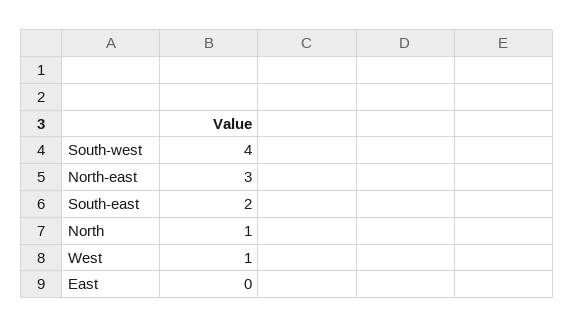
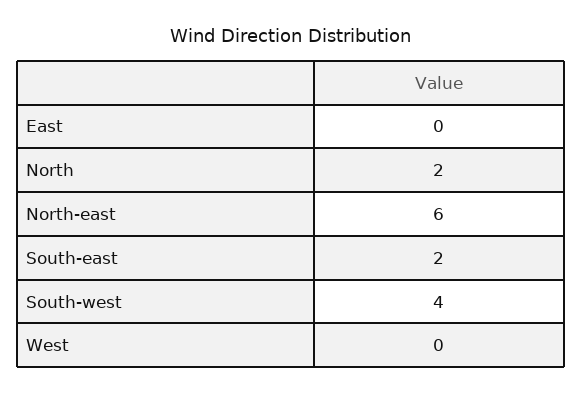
  {
    "South-west": 4,
-   "North-east": 3,
+   "North-east": 6,
    "South-east": 2,
-   "North": 1,
+   "North": 2,
-   "West": 1,
+   "West": 0,
    "East": 0
  }

